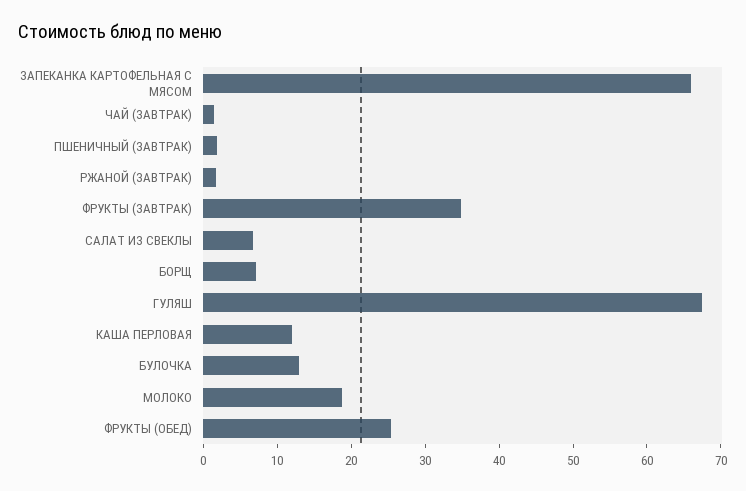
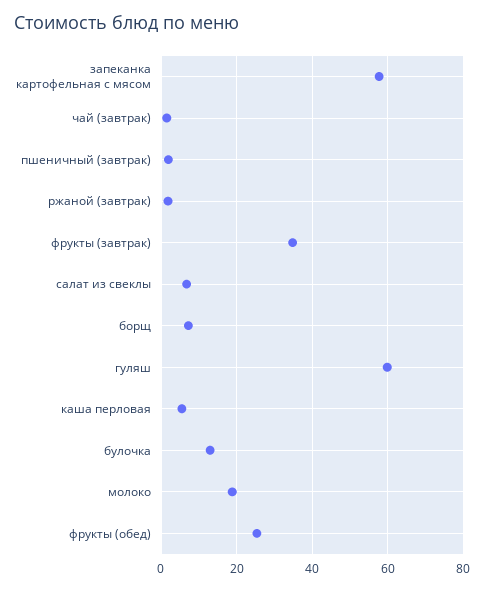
  {
-   "ЗАПЕКАНКА КАРТОФЕЛЬНАЯ С МЯСОМ": 66,
+   "ЗАПЕКАНКА КАРТОФЕЛЬНАЯ С МЯСОМ": 58,
    "ЧАЙ (ЗАВТРАК)": 2,
    "ПШЕНИЧНЫЙ (ЗАВТРАК)": 2,
    "РЖАНОЙ (ЗАВТРАК)": 2,
    "ФРУКТЫ (ЗАВТРАК)": 34,
    "САЛАТ ИЗ СВЕКЛЫ": 6,
    "БОРЩ": 8,
-   "ГУЛЯШ": 68,
+   "ГУЛЯШ": 60,
-   "КАША ПЕРЛОВАЯ": 12,
+   "КАША ПЕРЛОВАЯ": 6,
    "БУЛОЧКА": 12,
    "МОЛОКО": 18,
    "ФРУКТЫ (ОБЕД)": 26
  }

